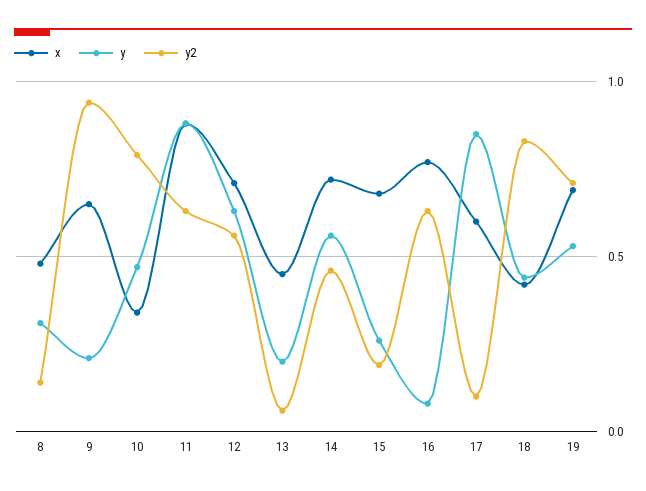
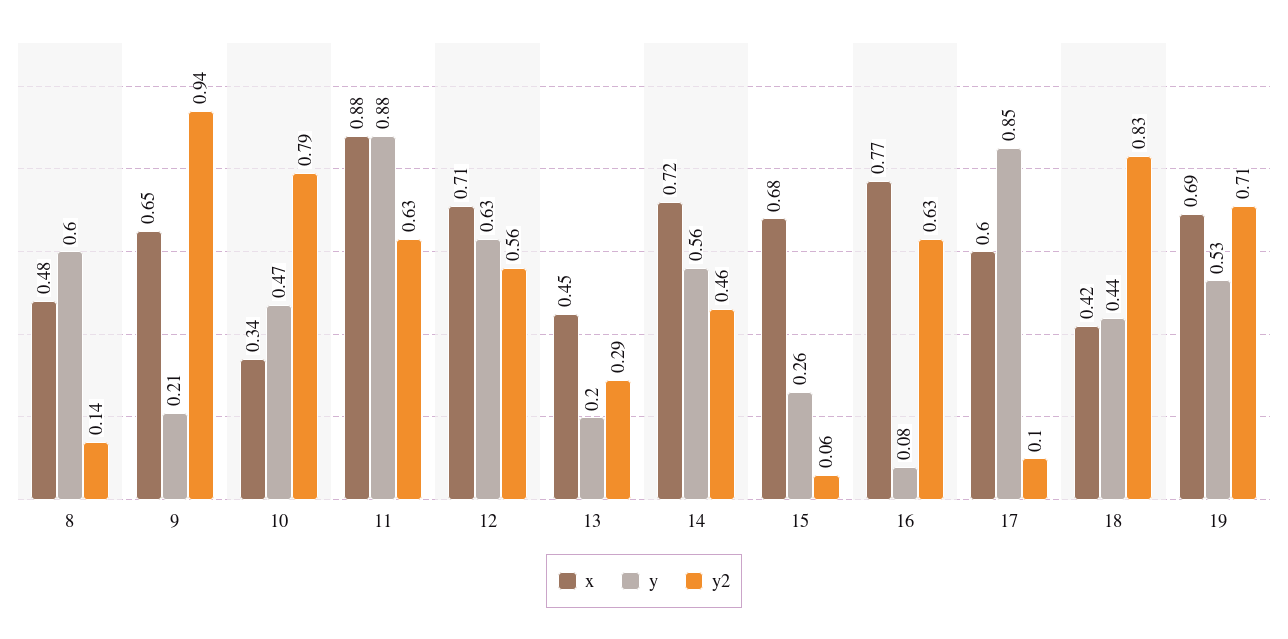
  {
    "x": {
      "8": 0.48,
      "9": 0.65,
      "10": 0.34,
      "11": 0.88,
      "12": 0.71,
      "13": 0.45,
      "14": 0.72,
      "15": 0.68,
      "16": 0.77,
      "17": 0.6,
      "18": 0.42,
      "19": 0.69
    },
    "y": {
-     "8": 0.3,
+     "8": 0.6,
      "9": 0.21,
      "10": 0.47,
      "11": 0.88,
      "12": 0.63,
      "13": 0.2,
      "14": 0.56,
      "15": 0.26,
      "16": 0.08,
      "17": 0.85,
      "18": 0.44,
      "19": 0.53
    },
    "y2": {
      "8": 0.14,
      "9": 0.94,
      "10": 0.79,
      "11": 0.63,
      "12": 0.56,
-     "13": 0.05,
+     "13": 0.29,
      "14": 0.46,
-     "15": 0.2,
+     "15": 0.06,
      "16": 0.63,
      "17": 0.1,
      "18": 0.83,
      "19": 0.71
    }
  }

